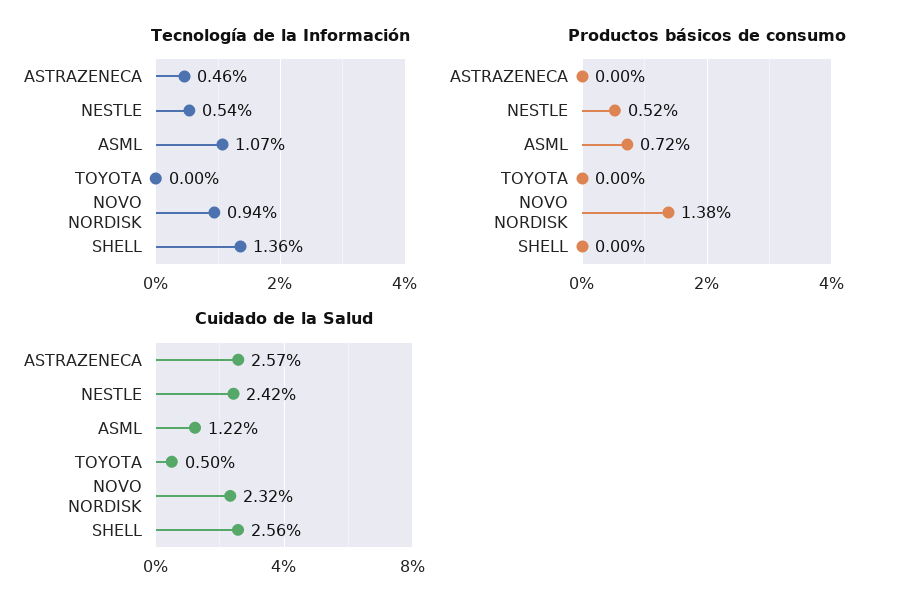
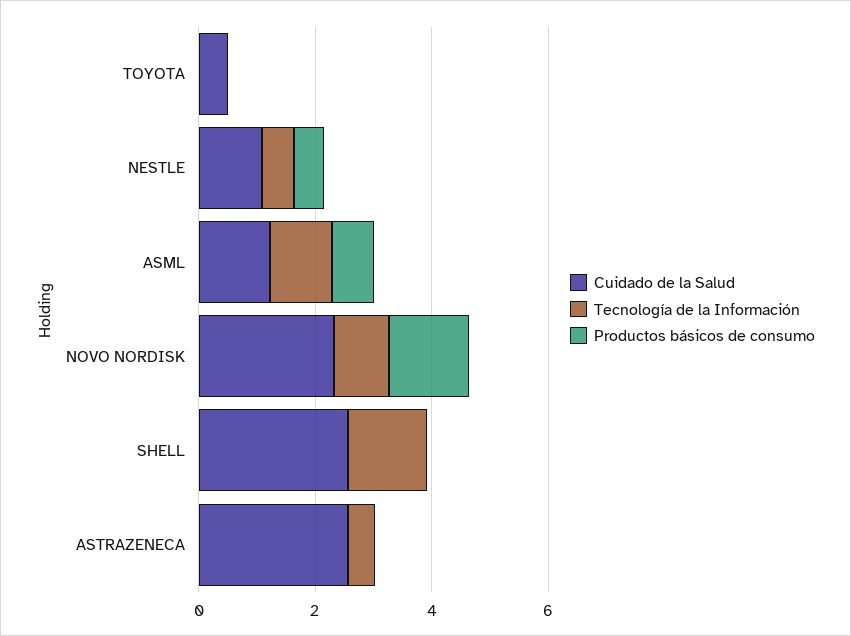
  {
    "Tecnología de la Información": {
      "ASTRAZENECA": 0.46,
      "NESTLE": 0.54,
      "ASML": 1.07,
      "TOYOTA": 0,
      "NOVO NORDISK": 0.94,
      "SHELL": 1.36
    },
    "Productos básicos de consumo": {
      "ASTRAZENECA": 0,
      "NESTLE": 0.52,
      "ASML": 0.72,
      "TOYOTA": 0,
      "NOVO NORDISK": 1.38,
      "SHELL": 0
    },
    "Cuidado de la Salud": {
      "ASTRAZENECA": 2.57,
-     "NESTLE": 2.42,
+     "NESTLE": 1,
      "ASML": 1.22,
      "TOYOTA": 0.5,
      "NOVO NORDISK": 2.32,
      "SHELL": 2.56
    }
  }

